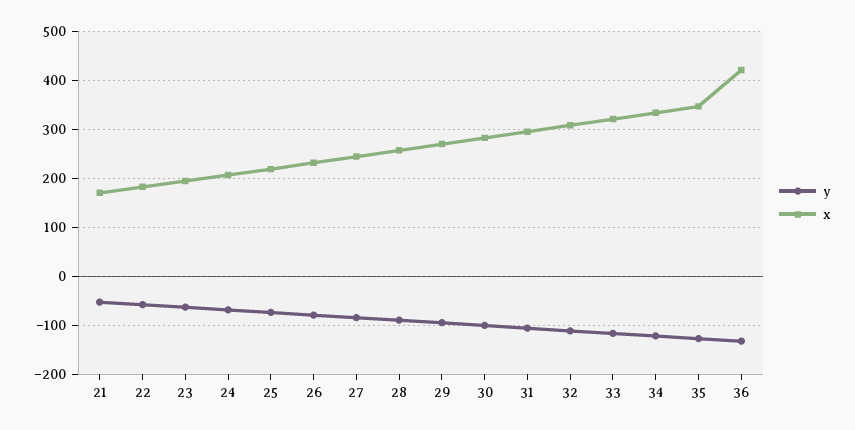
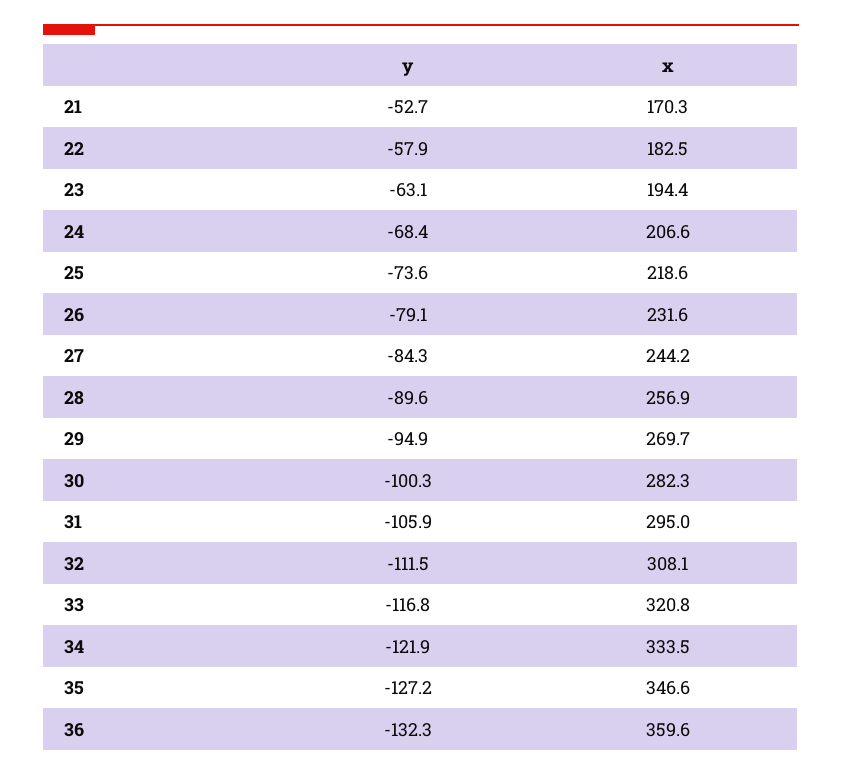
  {
    "y": {
      "21": -52.7,
      "22": -57.9,
      "23": -63.1,
      "24": -68.4,
      "25": -73.6,
      "26": -79.1,
      "27": -84.3,
      "28": -89.6,
      "29": -94.9,
      "30": -100.3,
      "31": -105.9,
      "32": -111.5,
      "33": -116.8,
      "34": -121.9,
      "35": -127.2,
      "36": -132.3
    },
    "x": {
      "21": 170.3,
      "22": 182.5,
      "23": 194.4,
      "24": 206.6,
      "25": 218.6,
      "26": 231.6,
      "27": 244.2,
      "28": 256.9,
      "29": 269.7,
      "30": 282.3,
      "31": 295,
      "32": 308.1,
      "33": 320.8,
      "34": 333.5,
      "35": 346.6,
-     "36": 420
+     "36": 359.6
    }
  }

